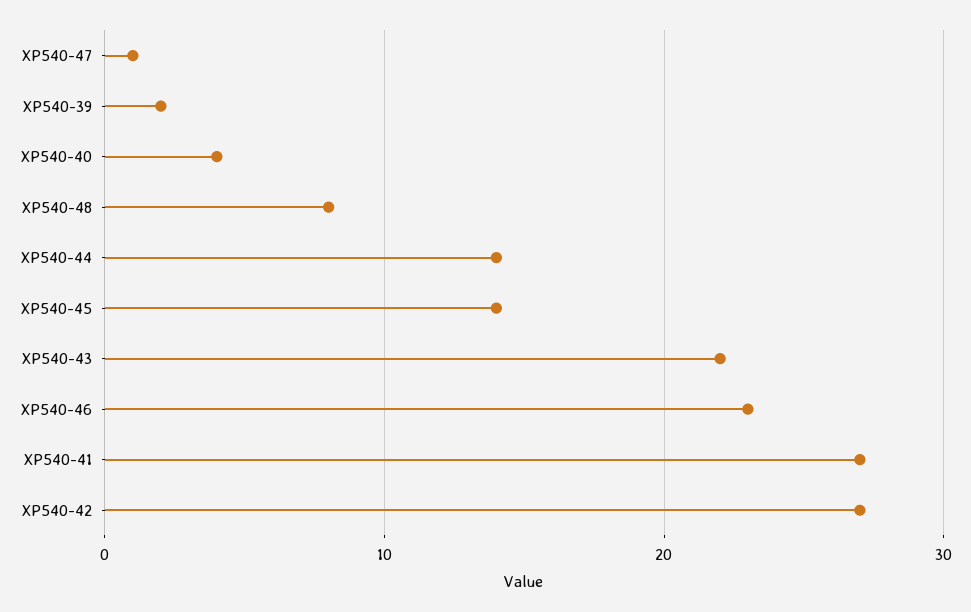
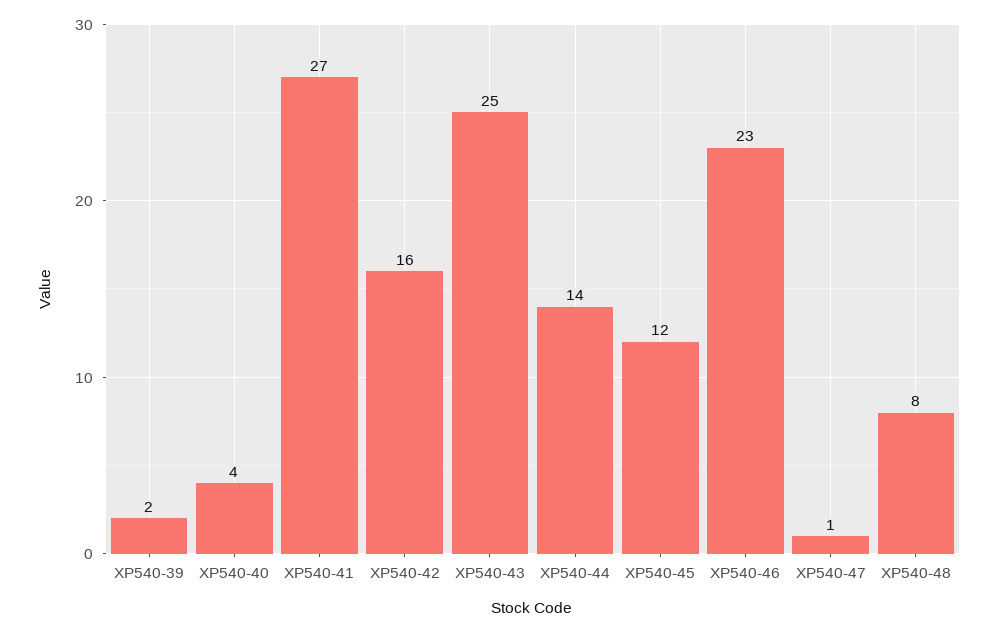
  {
    "XP540-47": 1,
    "XP540-39": 2,
    "XP540-40": 4,
    "XP540-48": 8,
    "XP540-44": 14,
-   "XP540-45": 14,
+   "XP540-45": 12,
-   "XP540-43": 22,
+   "XP540-43": 25,
    "XP540-46": 23,
    "XP540-41": 27,
-   "XP540-42": 27
+   "XP540-42": 16
  }

